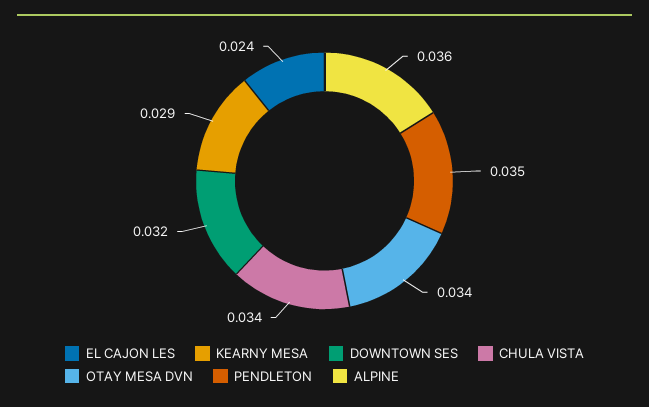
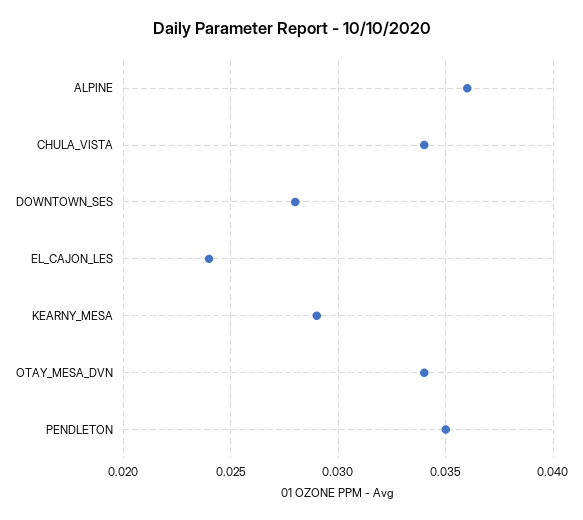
  {
    "EL CAJON LES": 0.024,
    "KEARNY MESA": 0.029,
-   "DOWNTOWN SES": 0.032,
+   "DOWNTOWN SES": 0.028,
    "CHULA VISTA": 0.034,
    "OTAY MESA DVN": 0.034,
    "PENDLETON": 0.035,
    "ALPINE": 0.036
  }

